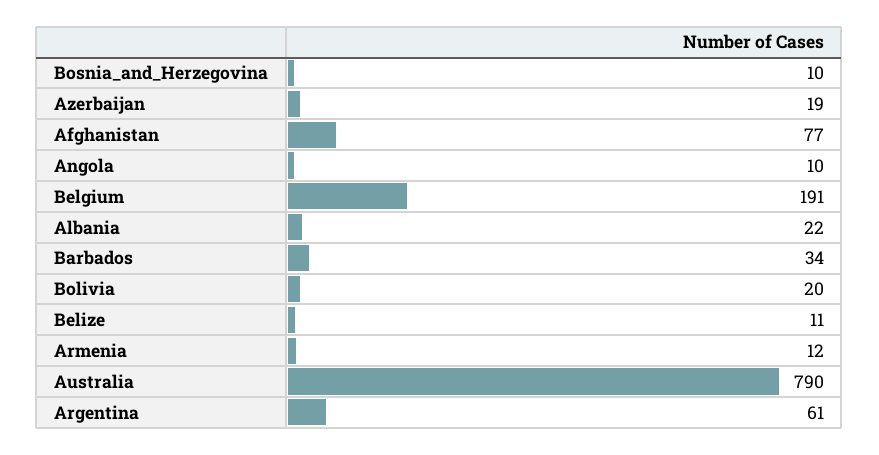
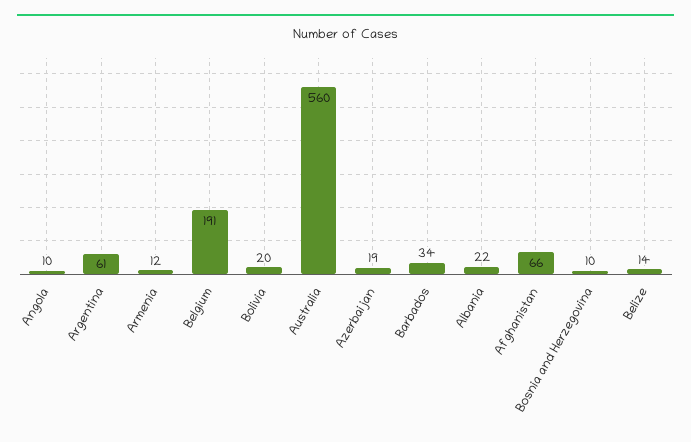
  {
    "Bosnia_and_Herzegovina": 10,
    "Azerbaijan": 19,
-   "Afghanistan": 77,
+   "Afghanistan": 66,
    "Angola": 10,
    "Belgium": 191,
    "Albania": 22,
    "Barbados": 34,
    "Bolivia": 20,
-   "Belize": 11,
+   "Belize": 14,
    "Armenia": 12,
-   "Australia": 790,
+   "Australia": 560,
    "Argentina": 61
  }

